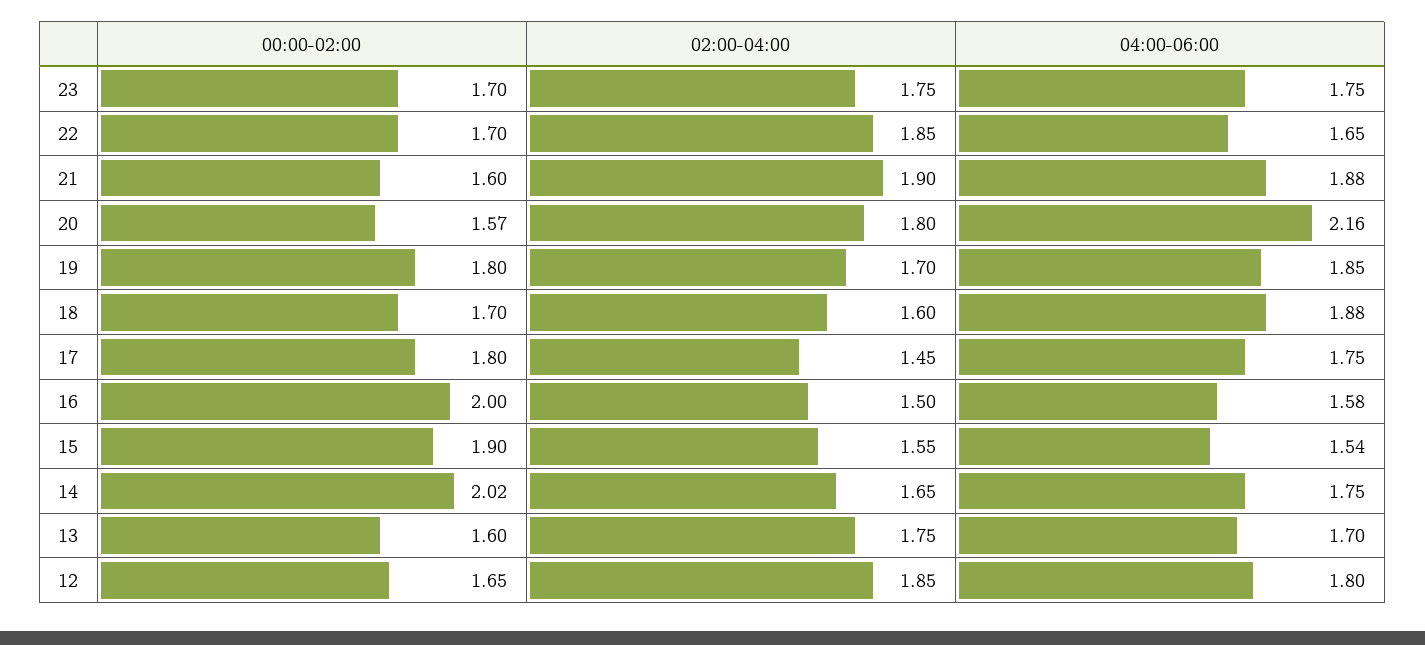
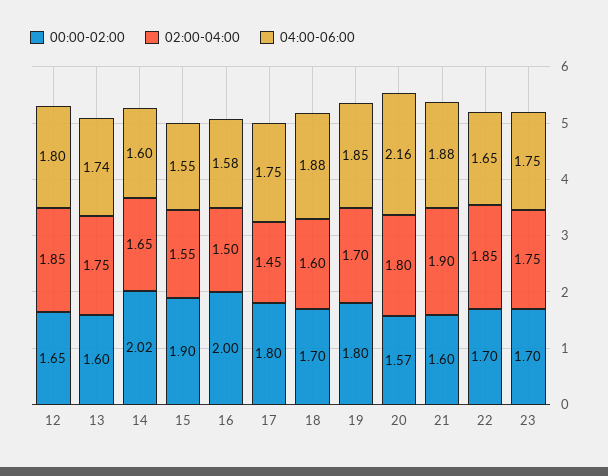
  {
    "00:00-02:00": {
      "23": 1.7,
      "22": 1.7,
      "21": 1.6,
      "20": 1.57,
      "19": 1.8,
      "18": 1.7,
      "17": 1.8,
      "16": 2,
      "15": 1.9,
      "14": 2.02,
      "13": 1.6,
      "12": 1.65
    },
    "02:00-04:00": {
      "23": 1.75,
      "22": 1.85,
      "21": 1.9,
      "20": 1.8,
      "19": 1.7,
      "18": 1.6,
      "17": 1.45,
      "16": 1.5,
      "15": 1.55,
      "14": 1.65,
      "13": 1.75,
      "12": 1.85
    },
    "04:00-06:00": {
      "23": 1.75,
      "22": 1.65,
      "21": 1.88,
      "20": 2.16,
      "19": 1.85,
      "18": 1.88,
      "17": 1.75,
      "16": 1.58,
-     "15": 1.54,
+     "15": 1.55,
-     "14": 1.75,
+     "14": 1.6,
-     "13": 1.7,
+     "13": 1.74,
      "12": 1.8
    }
  }

